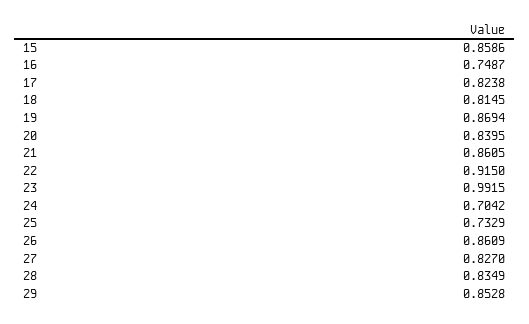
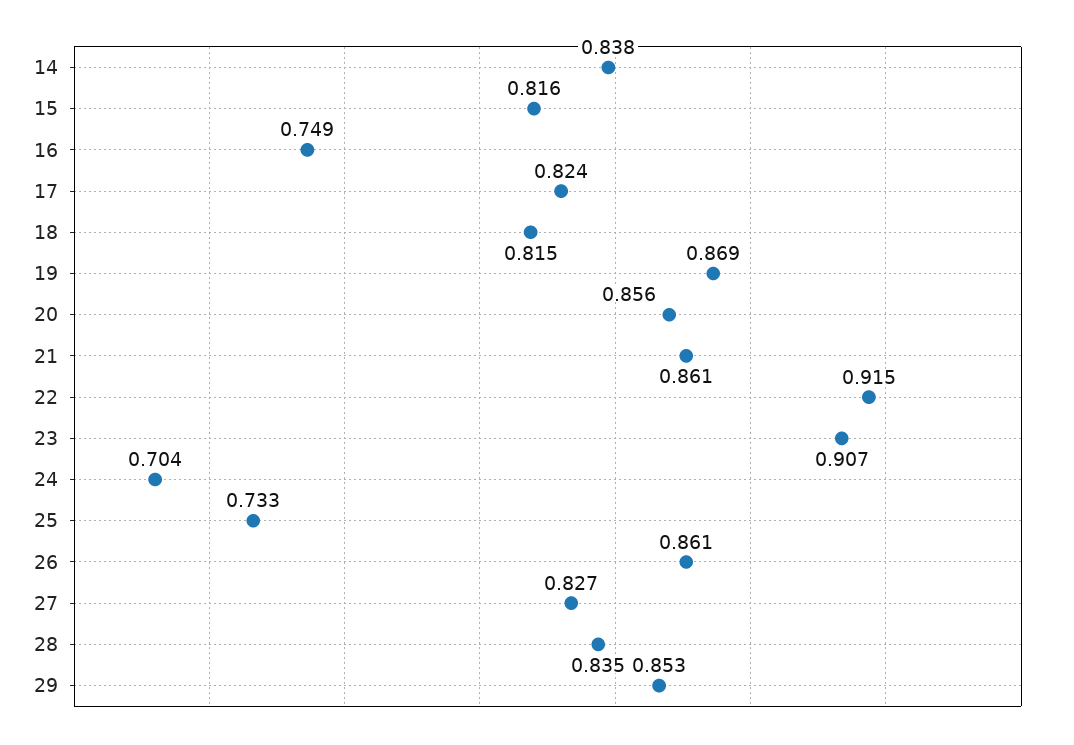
  {
-   "15": 0.8586,
+   "15": 0.816,
    "16": 0.7487,
    "17": 0.8238,
    "18": 0.8145,
    "19": 0.8694,
-   "20": 0.8395,
+   "20": 0.856,
    "21": 0.8605,
    "22": 0.915,
-   "23": 0.9915,
+   "23": 0.907,
    "24": 0.7042,
    "25": 0.7329,
    "26": 0.8609,
    "27": 0.827,
    "28": 0.8349,
-   "29": 0.8528
+   "29": 0.8528,
+   "14": 0.838
  }

